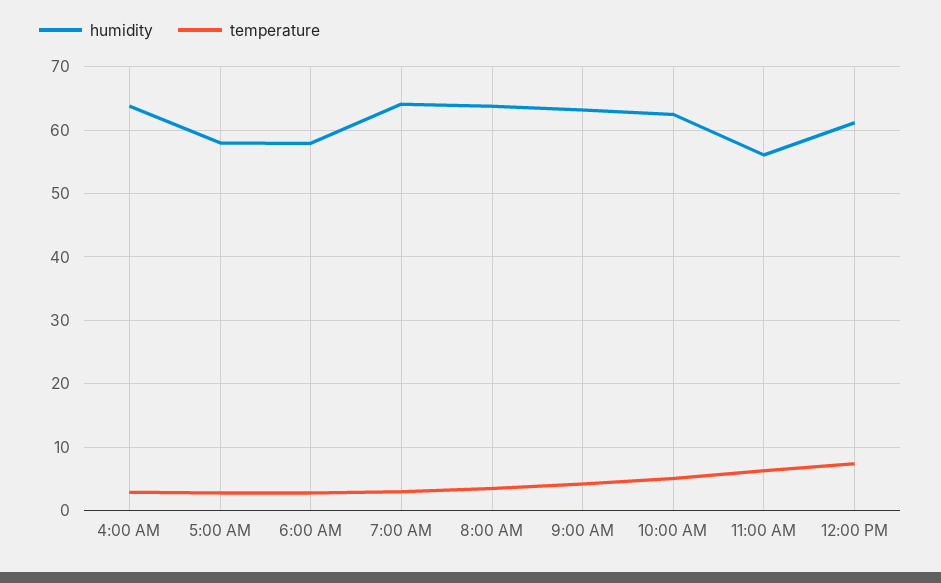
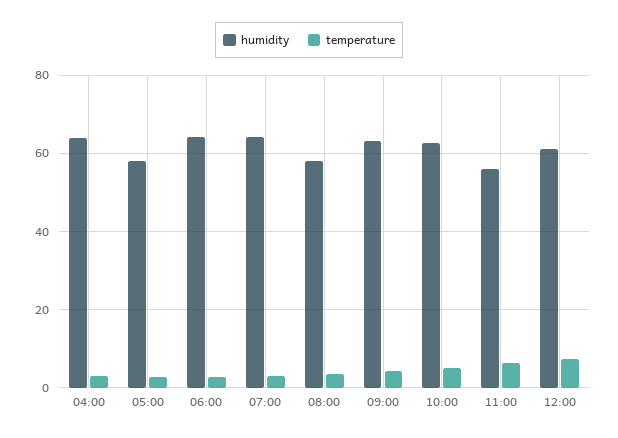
  {
    "humidity": {
      "4:00 AM": 64,
      "5:00 AM": 58,
-     "6:00 AM": 58,
+     "6:00 AM": 64,
      "7:00 AM": 64,
-     "8:00 AM": 64,
+     "8:00 AM": 58,
      "9:00 AM": 63,
      "10:00 AM": 63,
      "11:00 AM": 56,
      "12:00 PM": 61
    },
    "temperature": {
      "4:00 AM": 3,
      "5:00 AM": 3,
      "6:00 AM": 3,
      "7:00 AM": 3,
      "8:00 AM": 4,
      "9:00 AM": 4,
      "10:00 AM": 5,
      "11:00 AM": 6,
      "12:00 PM": 7
    }
  }

